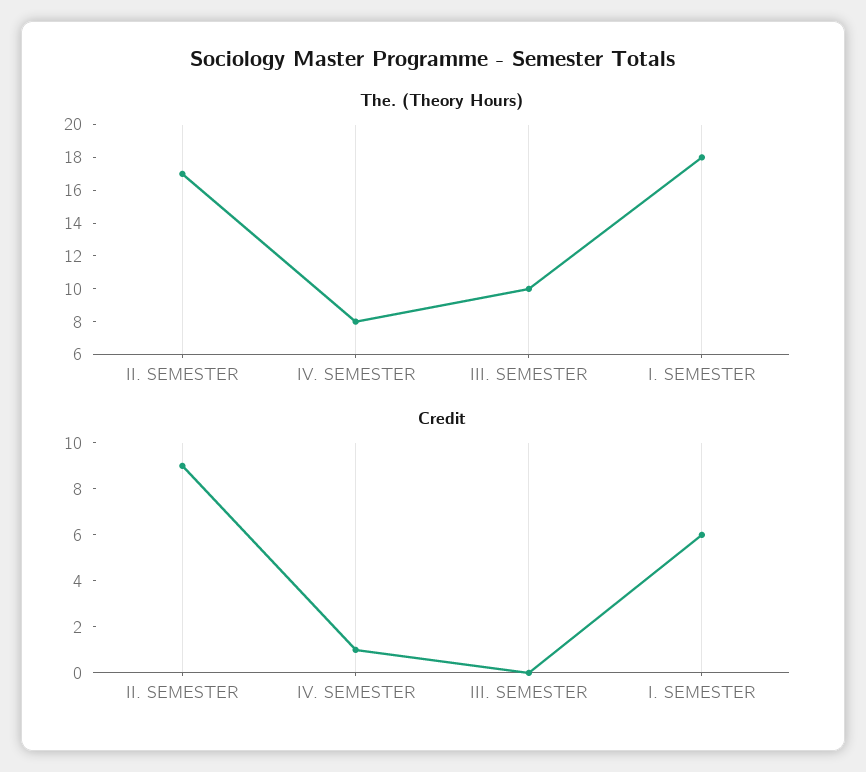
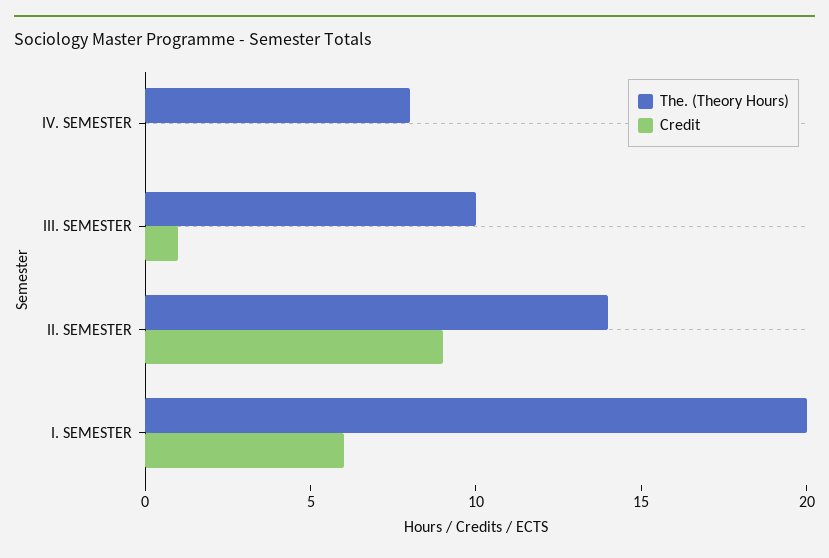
  {
    "The. (Theory Hours)": {
-     "II. SEMESTER": 17,
+     "II. SEMESTER": 14,
      "IV. SEMESTER": 8,
      "III. SEMESTER": 10,
-     "I. SEMESTER": 18
+     "I. SEMESTER": 20
    },
    "Credit": {
      "II. SEMESTER": 9,
-     "IV. SEMESTER": 1,
+     "IV. SEMESTER": 0,
-     "III. SEMESTER": 0,
+     "III. SEMESTER": 1,
      "I. SEMESTER": 6
    }
  }

